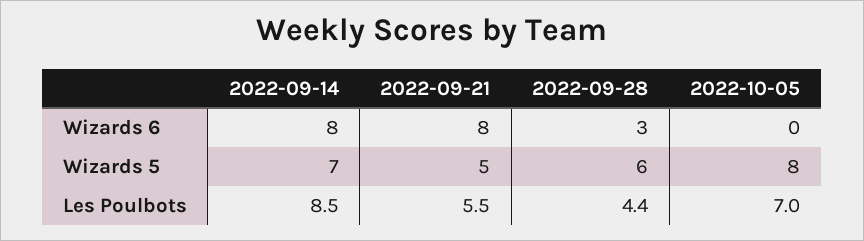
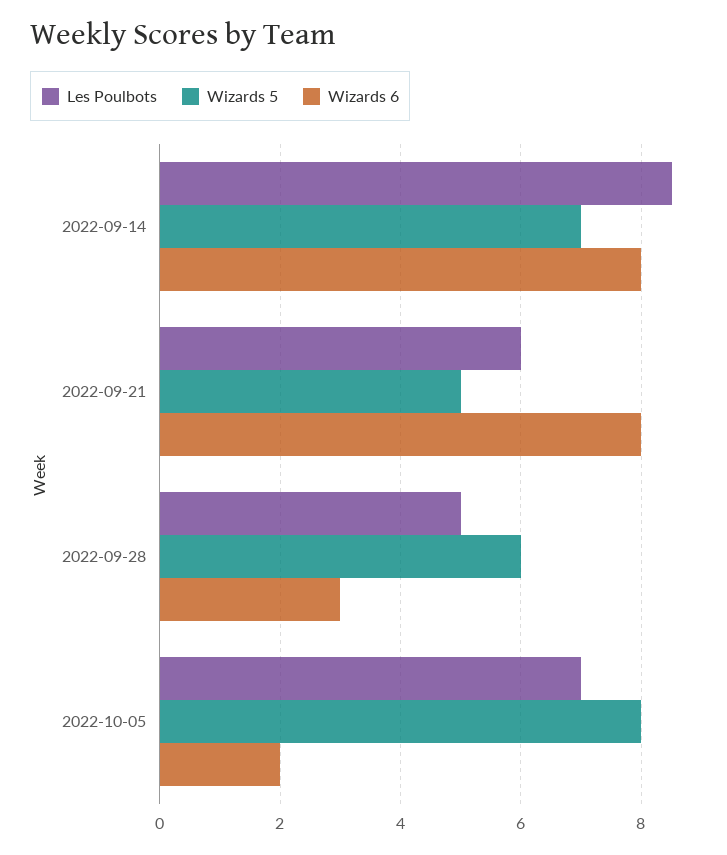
  {
    "Wizards 6": {
      "2022-09-14": 8,
      "2022-09-21": 8,
      "2022-09-28": 3,
-     "2022-10-05": 0
+     "2022-10-05": 2
    },
    "Wizards 5": {
      "2022-09-14": 7,
      "2022-09-21": 5,
      "2022-09-28": 6,
      "2022-10-05": 8
    },
    "Les Poulbots": {
      "2022-09-14": 8.5,
-     "2022-09-21": 5.5,
+     "2022-09-21": 6,
-     "2022-09-28": 4.4,
+     "2022-09-28": 5,
      "2022-10-05": 7
    }
  }

